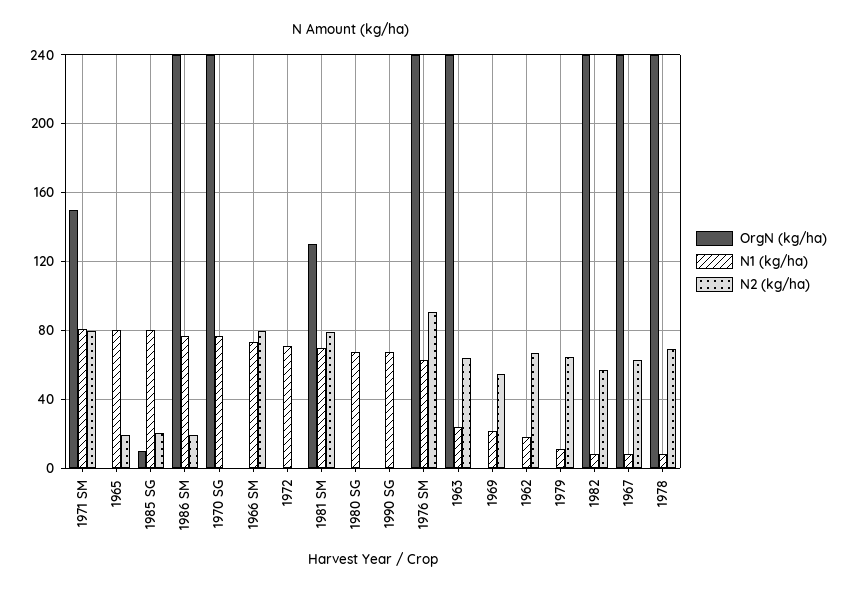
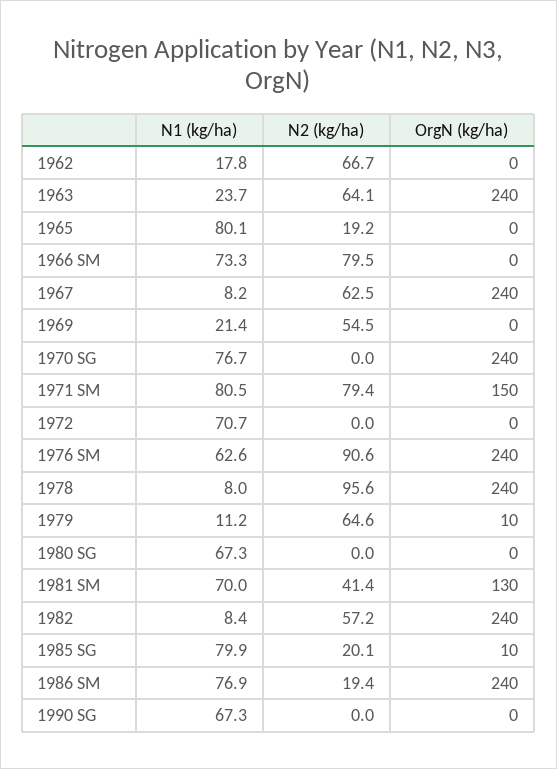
  {
    "OrgN (kg/ha)": {
      "1971 SM": 150,
      "1965": 0,
      "1985 SG": 10,
      "1986 SM": 240,
      "1970 SG": 240,
      "1966 SM": 0,
      "1972": 0,
      "1981 SM": 130,
      "1980 SG": 0,
      "1990 SG": 0,
      "1976 SM": 240,
      "1963": 240,
      "1969": 0,
      "1962": 0,
-     "1979": 0,
+     "1979": 10,
      "1982": 240,
      "1967": 240,
      "1978": 240
    },
    "N1 (kg/ha)": {
      "1971 SM": 80.5,
      "1965": 80.1,
      "1985 SG": 79.9,
      "1986 SM": 76.9,
      "1970 SG": 76.7,
      "1966 SM": 73.3,
      "1972": 70.7,
      "1981 SM": 70,
      "1980 SG": 67.3,
      "1990 SG": 67.3,
      "1976 SM": 62.6,
      "1963": 23.7,
      "1969": 21.4,
      "1962": 17.8,
      "1979": 11.2,
      "1982": 8.4,
      "1967": 8.2,
      "1978": 8
    },
    "N2 (kg/ha)": {
      "1971 SM": 79.4,
      "1965": 19.2,
      "1985 SG": 20.1,
      "1986 SM": 19.4,
      "1970 SG": 0,
      "1966 SM": 79.5,
      "1972": 0,
-     "1981 SM": 80,
+     "1981 SM": 41.4,
      "1980 SG": 0,
      "1990 SG": 0,
      "1976 SM": 90.6,
      "1963": 64.1,
      "1969": 54.5,
      "1962": 66.7,
      "1979": 64.6,
      "1982": 57.2,
      "1967": 62.5,
-     "1978": 70
+     "1978": 95.6
    }
  }

